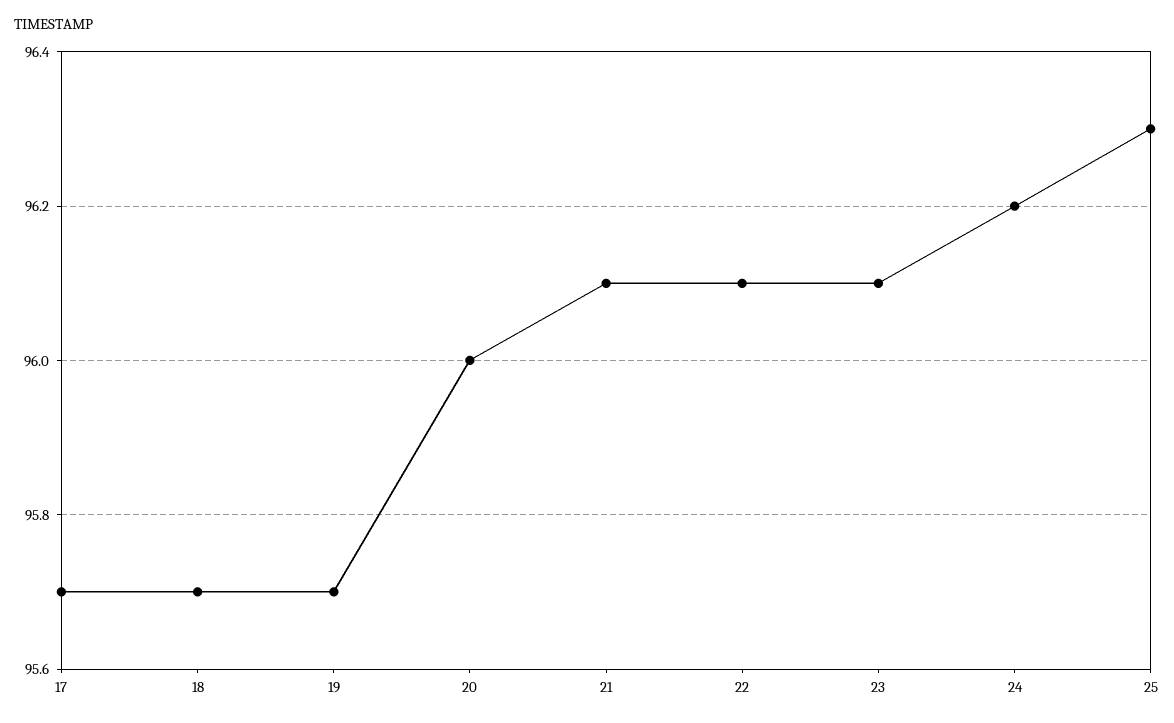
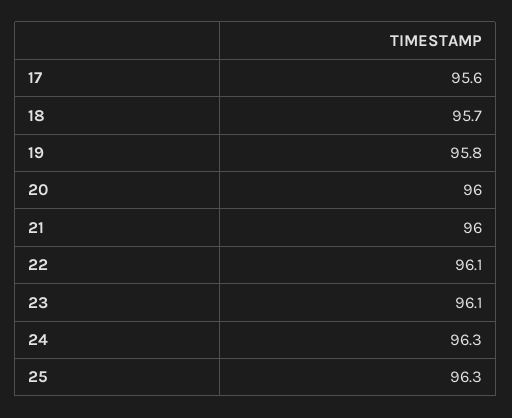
  {
-   "17": 95.7,
+   "17": 95.6,
    "18": 95.7,
-   "19": 95.7,
+   "19": 95.8,
    "20": 96,
-   "21": 96.1,
+   "21": 96,
    "22": 96.1,
    "23": 96.1,
-   "24": 96.2,
+   "24": 96.3,
    "25": 96.3
  }

